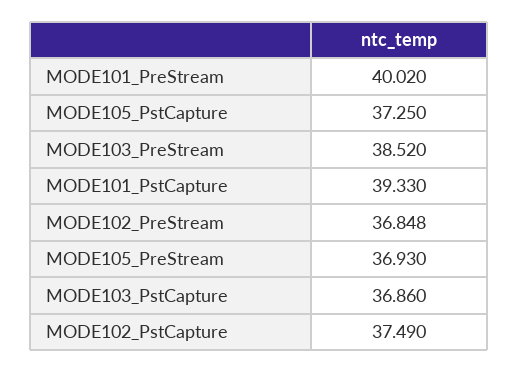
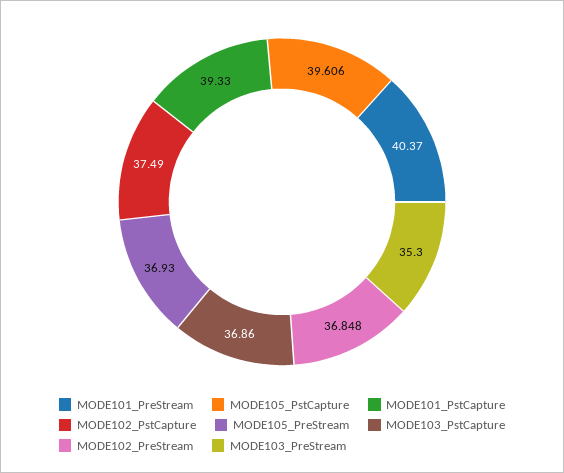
  {
-   "MODE101_PreStream": 40.02,
+   "MODE101_PreStream": 40.37,
-   "MODE105_PstCapture": 37.25,
+   "MODE105_PstCapture": 39.606,
-   "MODE103_PreStream": 38.52,
+   "MODE103_PreStream": 35.3,
    "MODE101_PstCapture": 39.33,
    "MODE102_PreStream": 36.848,
    "MODE105_PreStream": 36.93,
    "MODE103_PstCapture": 36.86,
    "MODE102_PstCapture": 37.49
  }

